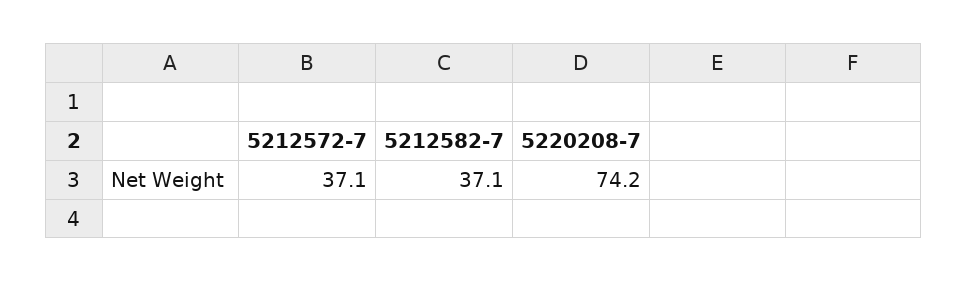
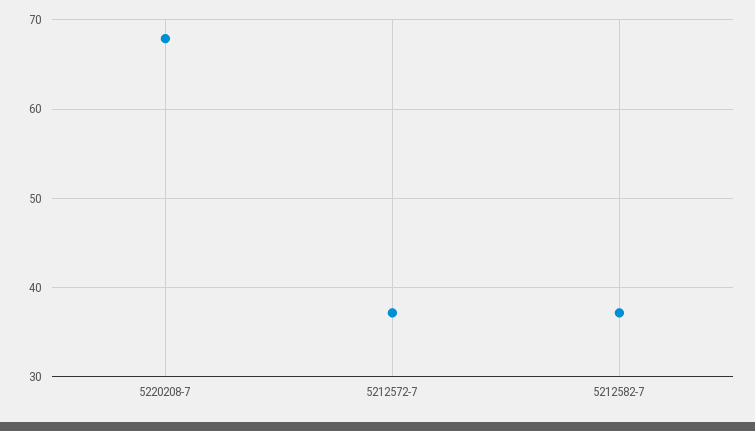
  {
    "5212572-7": 37.1,
    "5212582-7": 37.1,
-   "5220208-7": 74.2
+   "5220208-7": 68
  }

